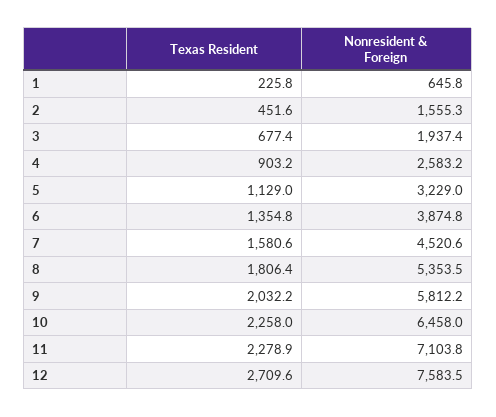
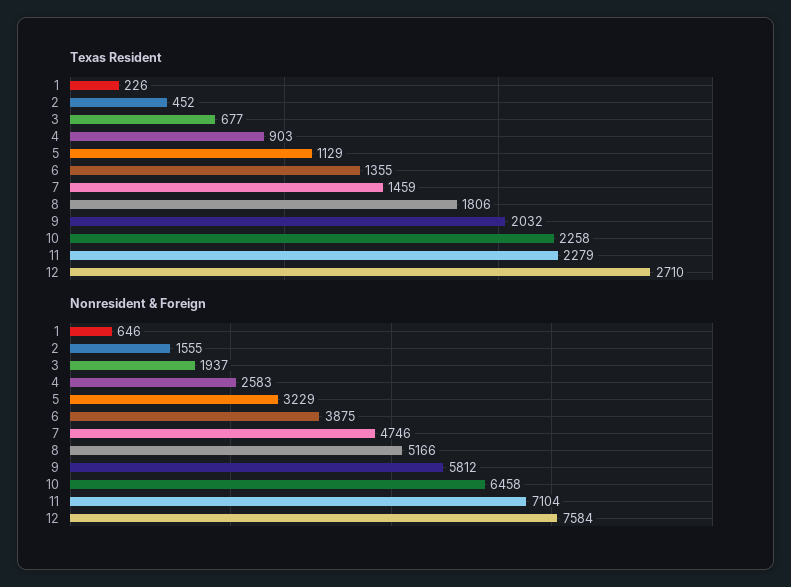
  {
    "Texas Resident": {
      "1": 225.8,
      "2": 451.6,
      "3": 677.4,
      "4": 903.2,
      "5": 1129,
      "6": 1354.8,
-     "7": 1580.6,
+     "7": 1459,
      "8": 1806.4,
      "9": 2032.2,
      "10": 2258,
      "11": 2278.9,
      "12": 2709.6
    },
    "Nonresident & Foreign": {
      "1": 645.8,
      "2": 1555.3,
      "3": 1937.4,
      "4": 2583.2,
      "5": 3229,
      "6": 3874.8,
-     "7": 4520.6,
+     "7": 4746,
-     "8": 5353.5,
+     "8": 5166,
      "9": 5812.2,
      "10": 6458,
      "11": 7103.8,
      "12": 7583.5
    }
  }

